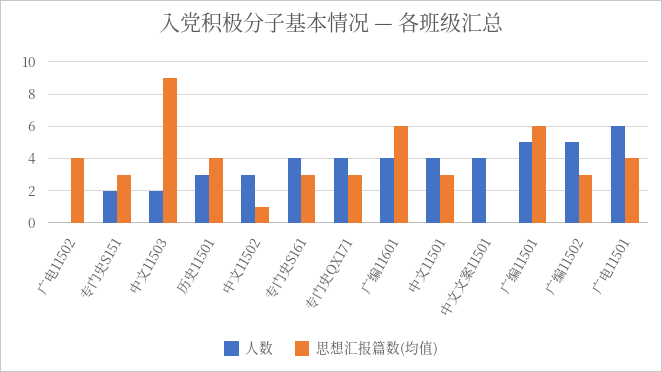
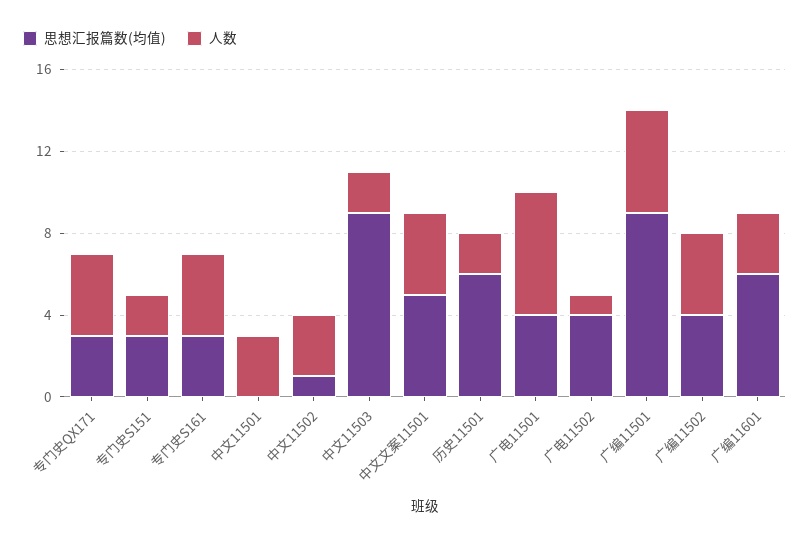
  {
    "人数": {
-     "广电11502": 0,
+     "广电11502": 1,
      "专门史S151": 2,
      "中文11503": 2,
-     "历史11501": 3,
+     "历史11501": 2,
      "中文11502": 3,
      "专门史S161": 4,
      "专门史QX171": 4,
-     "广编11601": 4,
+     "广编11601": 3,
-     "中文11501": 4,
+     "中文11501": 3,
      "中文文案11501": 4,
      "广编11501": 5,
-     "广编11502": 5,
+     "广编11502": 4,
      "广电11501": 6
    },
    "思想汇报篇数(均值)": {
      "广电11502": 4,
      "专门史S151": 3,
      "中文11503": 9,
-     "历史11501": 4,
+     "历史11501": 6,
      "中文11502": 1,
      "专门史S161": 3,
      "专门史QX171": 3,
      "广编11601": 6,
-     "中文11501": 3,
+     "中文11501": 0,
-     "中文文案11501": 0,
+     "中文文案11501": 5,
-     "广编11501": 6,
+     "广编11501": 9,
-     "广编11502": 3,
+     "广编11502": 4,
      "广电11501": 4
    }
  }

